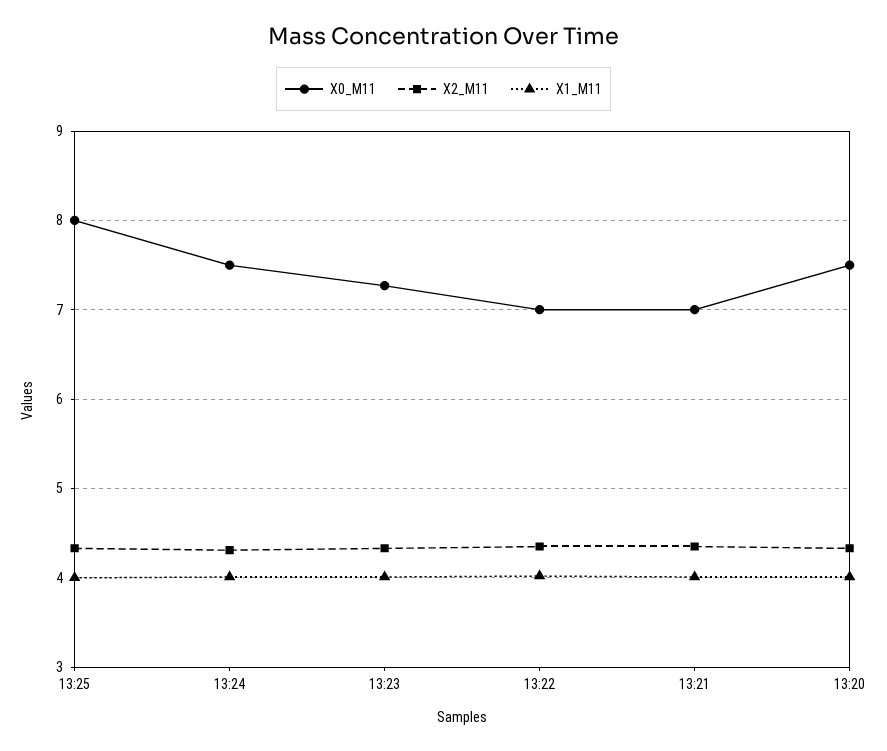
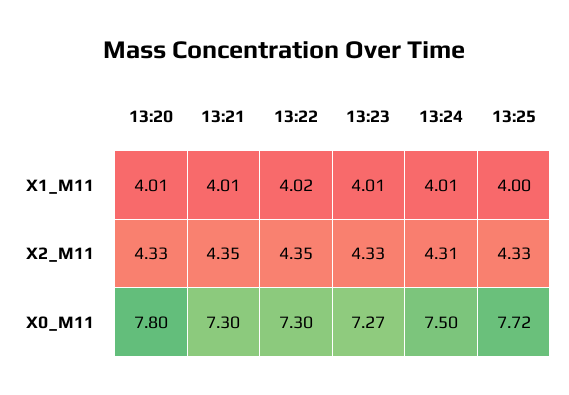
  {
    "X0_M11": {
-     "13:25": 8,
+     "13:25": 7.72,
      "13:24": 7.5,
      "13:23": 7.27,
-     "13:22": 7,
+     "13:22": 7.3,
-     "13:21": 7,
+     "13:21": 7.3,
-     "13:20": 7.5
+     "13:20": 7.8
    },
    "X2_M11": {
      "13:25": 4.33,
      "13:24": 4.31,
      "13:23": 4.33,
      "13:22": 4.35,
      "13:21": 4.35,
      "13:20": 4.33
    },
    "X1_M11": {
      "13:25": 4,
      "13:24": 4.01,
      "13:23": 4.01,
      "13:22": 4.02,
      "13:21": 4.01,
      "13:20": 4.01
    }
  }

